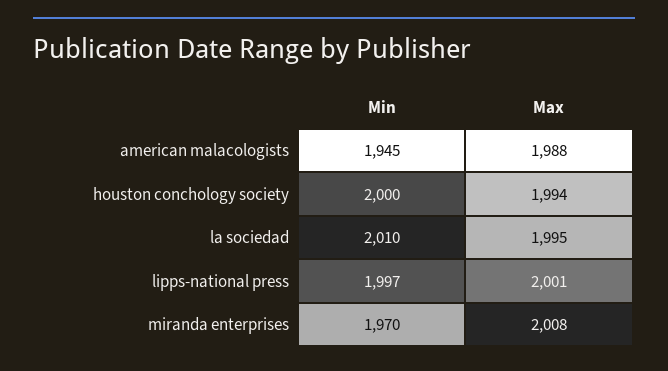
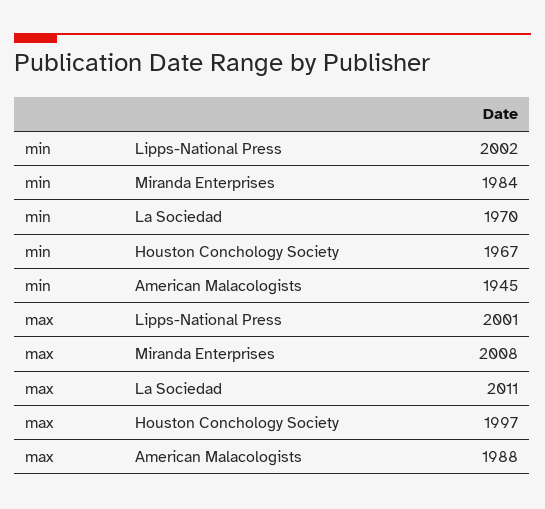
  {
    "Min": {
      "american malacologists": 1945,
-     "houston conchology society": 2000,
+     "houston conchology society": 1967,
-     "la sociedad": 2010,
+     "la sociedad": 1970,
-     "lipps-national press": 1997,
+     "lipps-national press": 2002,
-     "miranda enterprises": 1970
+     "miranda enterprises": 1984
    },
    "Max": {
      "american malacologists": 1988,
-     "houston conchology society": 1994,
+     "houston conchology society": 1997,
-     "la sociedad": 1995,
+     "la sociedad": 2011,
      "lipps-national press": 2001,
      "miranda enterprises": 2008
    }
  }

